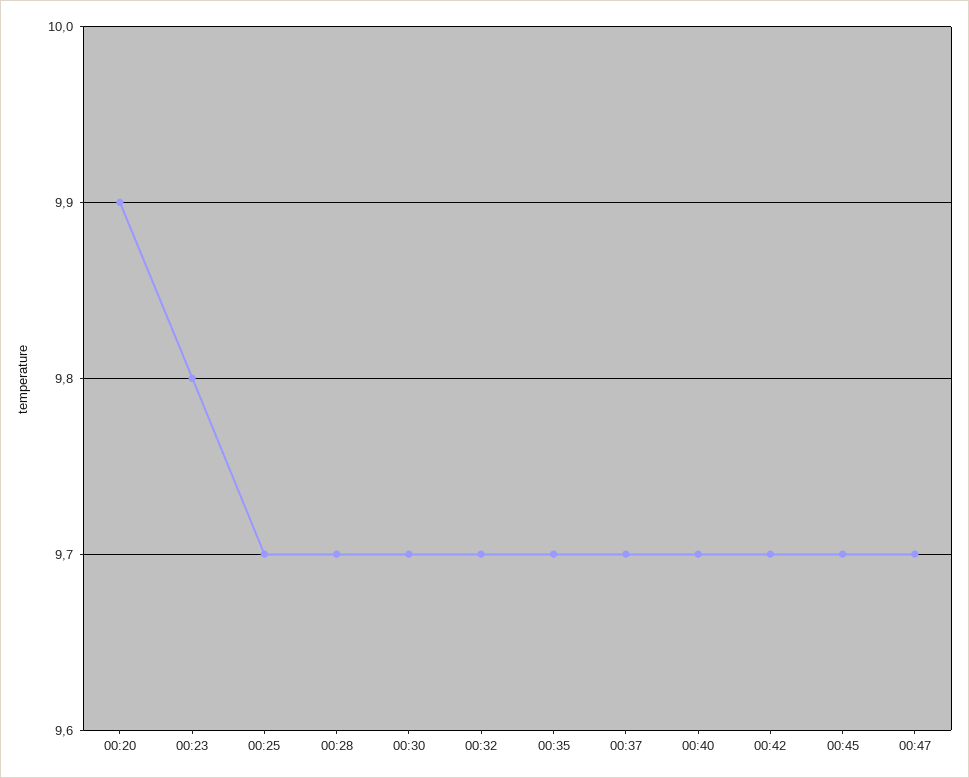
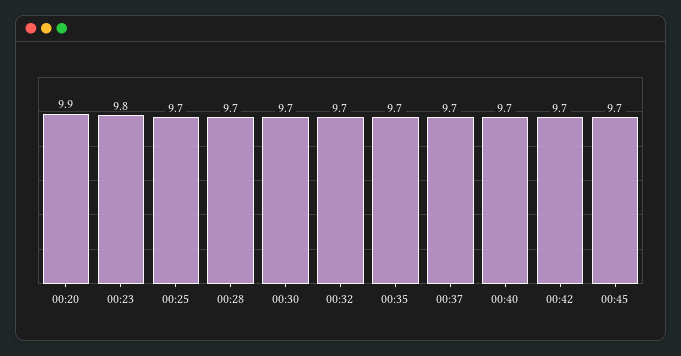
  {
    "00:20": 9.9,
    "00:23": 9.8,
    "00:25": 9.7,
    "00:28": 9.7,
    "00:30": 9.7,
    "00:32": 9.7,
    "00:35": 9.7,
    "00:37": 9.7,
    "00:40": 9.7,
    "00:42": 9.7,
-   "00:45": 9.7,
+   "00:45": 9.7
-   "00:47": 9.7
  }

